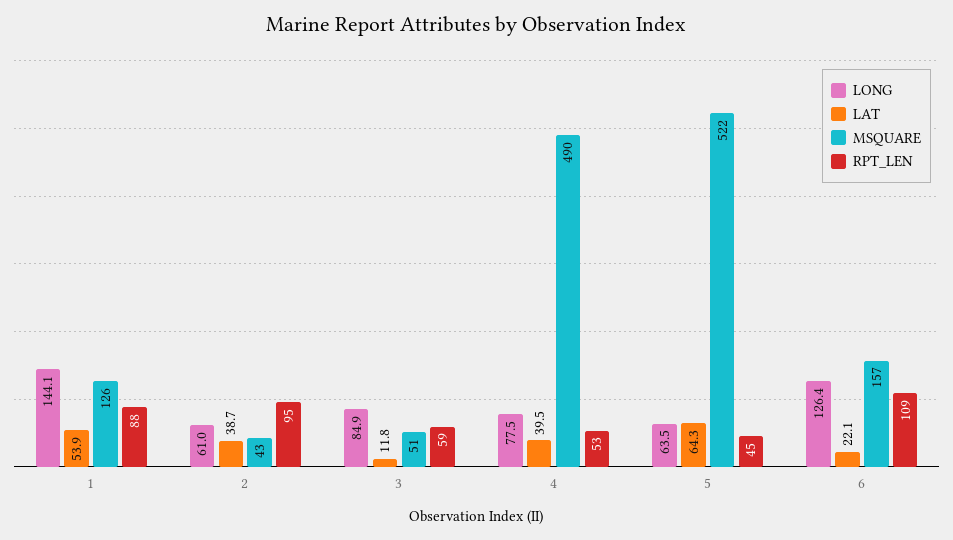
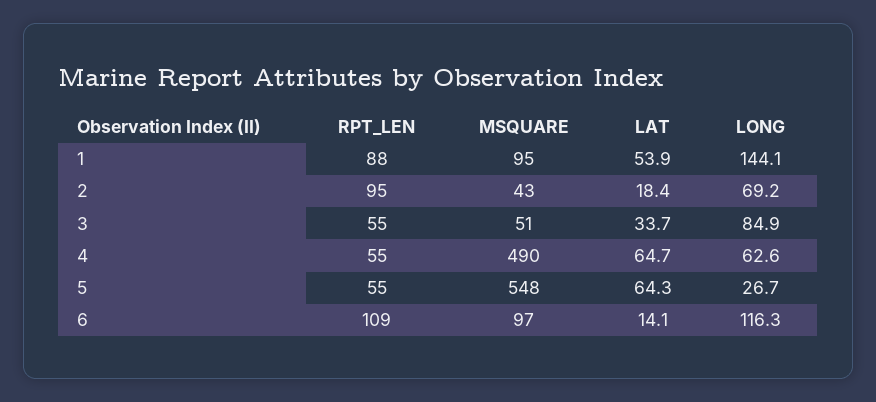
  {
    "LONG": {
      "1": 144.1,
-     "2": 61,
+     "2": 69.2,
      "3": 84.9,
-     "4": 77.5,
+     "4": 62.6,
-     "5": 63.5,
+     "5": 26.7,
-     "6": 126.4
+     "6": 116.3
    },
    "LAT": {
      "1": 53.9,
-     "2": 38.7,
+     "2": 18.4,
-     "3": 11.8,
+     "3": 33.7,
-     "4": 39.5,
+     "4": 64.7,
      "5": 64.3,
-     "6": 22.1
+     "6": 14.1
    },
    "MSQUARE": {
-     "1": 126,
+     "1": 95,
      "2": 43,
      "3": 51,
      "4": 490,
-     "5": 522,
+     "5": 548,
-     "6": 157
+     "6": 97
    },
    "RPT_LEN": {
      "1": 88,
      "2": 95,
-     "3": 59,
+     "3": 55,
-     "4": 53,
+     "4": 55,
-     "5": 45,
+     "5": 55,
      "6": 109
    }
  }

